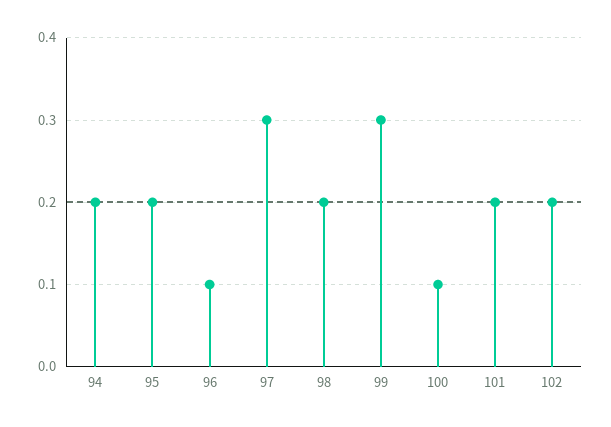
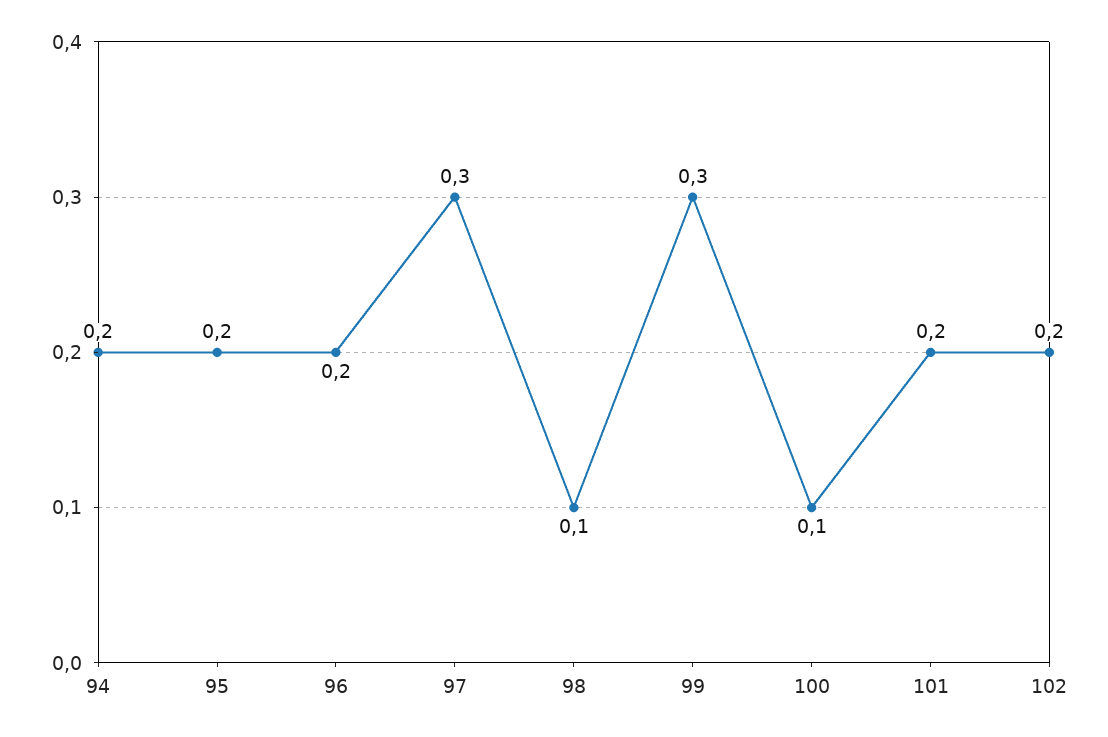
  {
    "94": 0.2,
    "95": 0.2,
-   "96": 0.1,
+   "96": 0.2,
    "97": 0.3,
-   "98": 0.2,
+   "98": 0.1,
    "99": 0.3,
    "100": 0.1,
    "101": 0.2,
    "102": 0.2
  }

